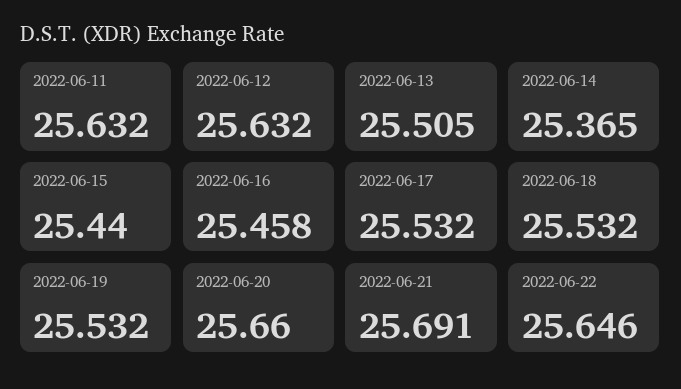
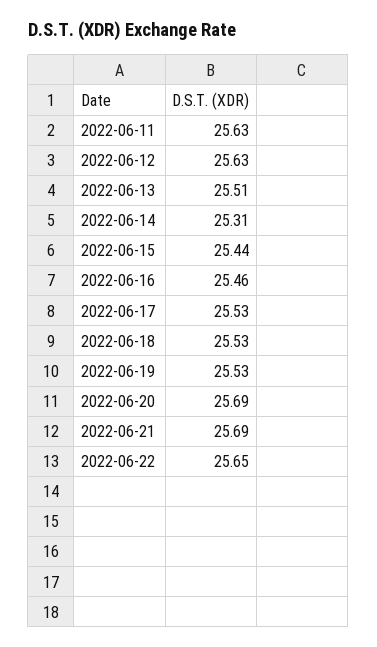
  {
    "2022-06-11": 25.632,
    "2022-06-12": 25.632,
    "2022-06-13": 25.505,
-   "2022-06-14": 25.365,
+   "2022-06-14": 25.31,
    "2022-06-15": 25.44,
    "2022-06-16": 25.458,
    "2022-06-17": 25.532,
    "2022-06-18": 25.532,
    "2022-06-19": 25.532,
-   "2022-06-20": 25.66,
+   "2022-06-20": 25.69,
    "2022-06-21": 25.691,
    "2022-06-22": 25.646
  }

